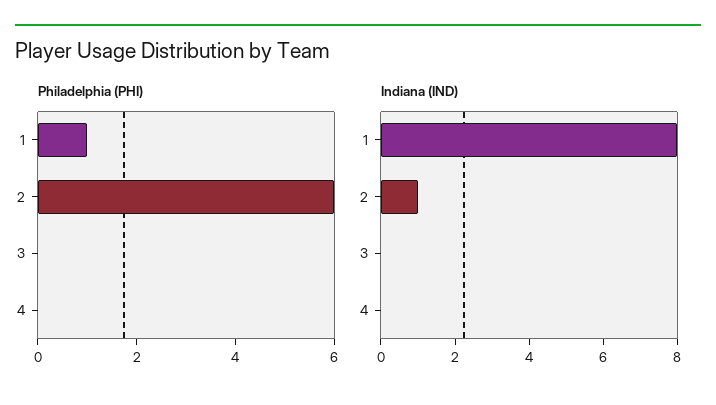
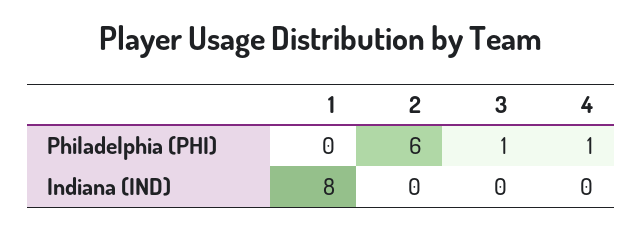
  {
    "Philadelphia (PHI)": {
-     "1": 1,
+     "1": 0,
      "2": 6,
-     "3": 0,
+     "3": 1,
-     "4": 0
+     "4": 1
    },
    "Indiana (IND)": {
      "1": 8,
-     "2": 1,
+     "2": 0,
      "3": 0,
      "4": 0
    }
  }

